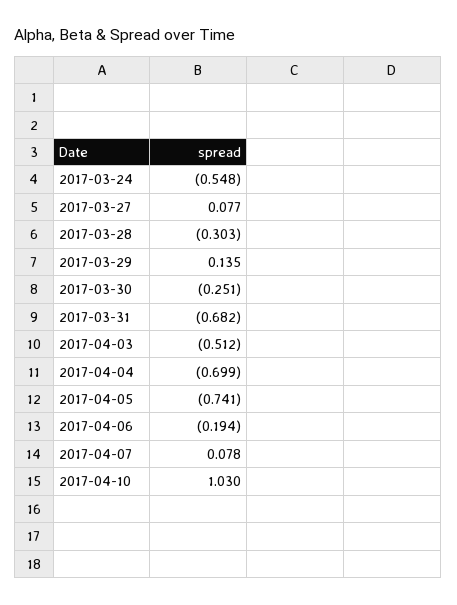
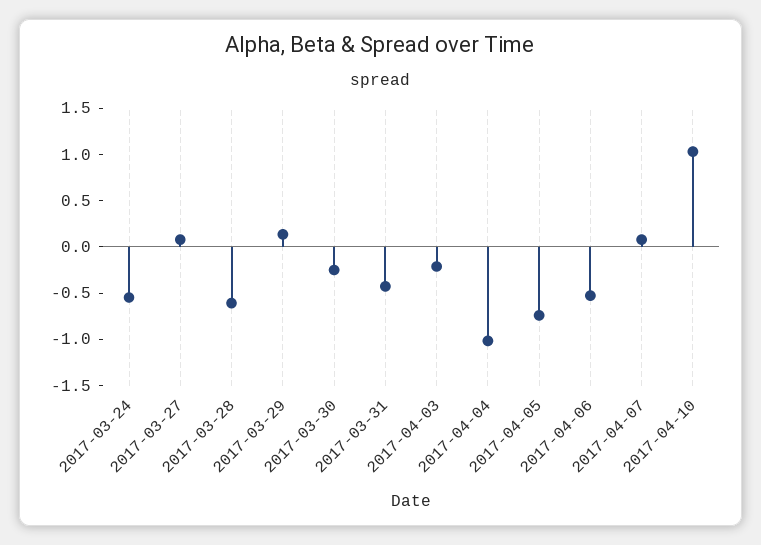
  {
    "2017-03-24": -0.548,
    "2017-03-27": 0.077,
-   "2017-03-28": -0.303,
+   "2017-03-28": -0.6,
    "2017-03-29": 0.135,
    "2017-03-30": -0.251,
-   "2017-03-31": -0.682,
+   "2017-03-31": -0.4,
-   "2017-04-03": -0.512,
+   "2017-04-03": -0.2,
-   "2017-04-04": -0.699,
+   "2017-04-04": -1,
    "2017-04-05": -0.741,
-   "2017-04-06": -0.194,
+   "2017-04-06": -0.5,
    "2017-04-07": 0.078,
    "2017-04-10": 1.03
  }

